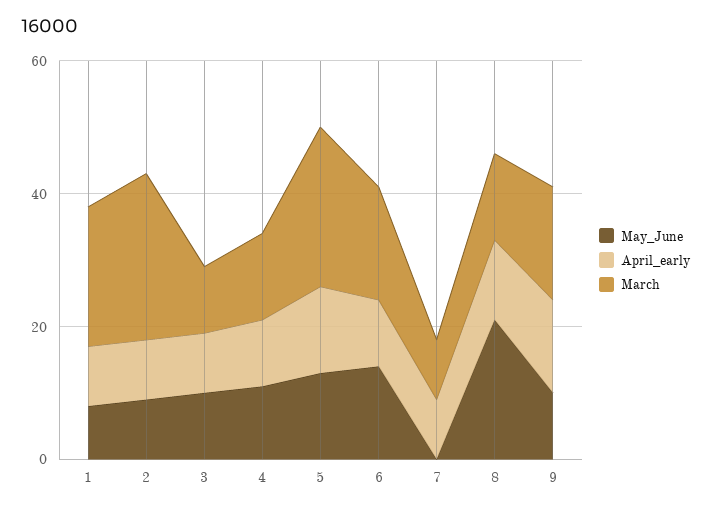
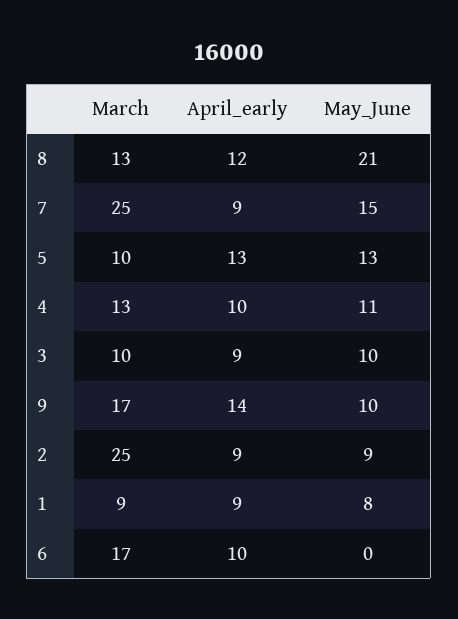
  {
    "May_June": {
      "1": 8,
      "2": 9,
      "3": 10,
      "4": 11,
      "5": 13,
-     "6": 15,
+     "6": 0,
-     "7": 0,
+     "7": 15,
      "8": 21,
      "9": 10
    },
    "April_early": {
      "1": 9,
      "2": 9,
      "3": 9,
      "4": 10,
      "5": 13,
      "6": 10,
      "7": 9,
      "8": 12,
      "9": 14
    },
    "March": {
-     "1": 20,
+     "1": 9,
      "2": 25,
      "3": 10,
      "4": 13,
-     "5": 25,
+     "5": 10,
      "6": 17,
-     "7": 10,
+     "7": 25,
      "8": 13,
      "9": 17
    }
  }

